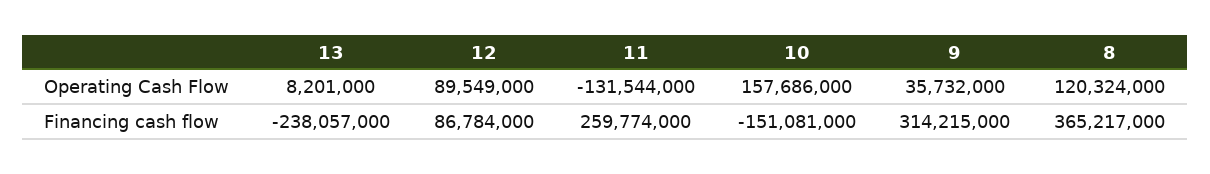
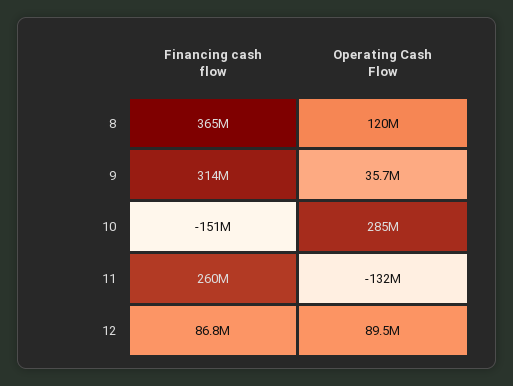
  {
-   "13": {
-     "Operating Cash Flow": 8201000,
-     "Financing cash flow": -238057000
-   },
    "12": {
      "Operating Cash Flow": 89549000,
      "Financing cash flow": 86784000
    },
    "11": {
      "Operating Cash Flow": -131544000,
      "Financing cash flow": 259774000
    },
    "10": {
-     "Operating Cash Flow": 157686000,
+     "Operating Cash Flow": 285000000,
      "Financing cash flow": -151081000
    },
    "9": {
      "Operating Cash Flow": 35732000,
      "Financing cash flow": 314215000
    },
    "8": {
      "Operating Cash Flow": 120324000,
      "Financing cash flow": 365217000
    }
  }

